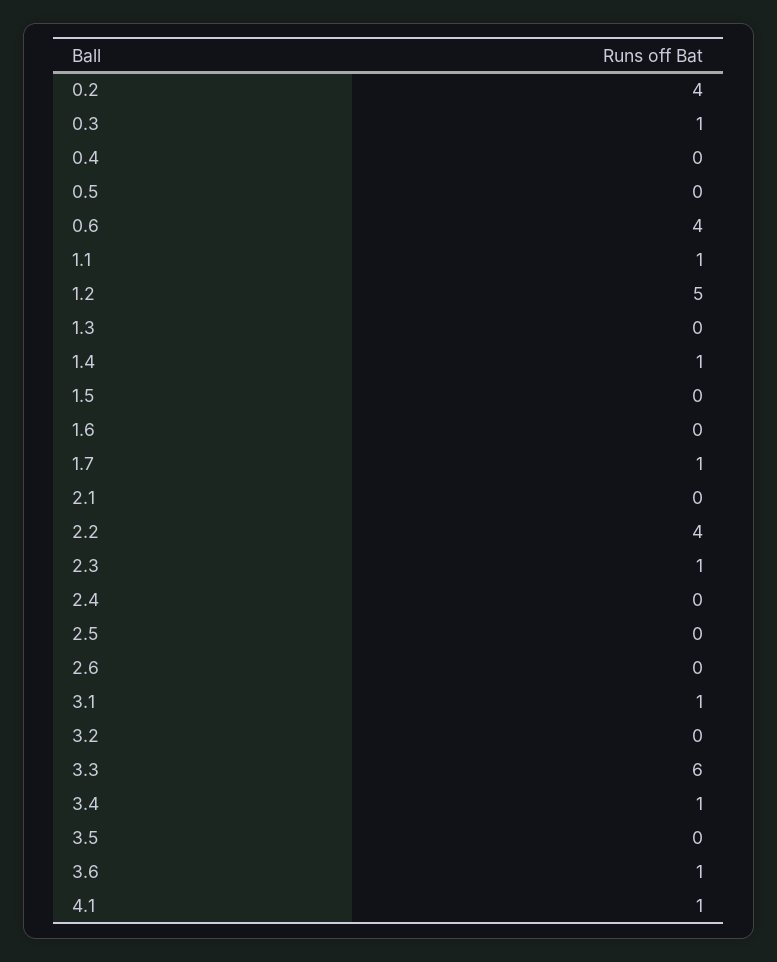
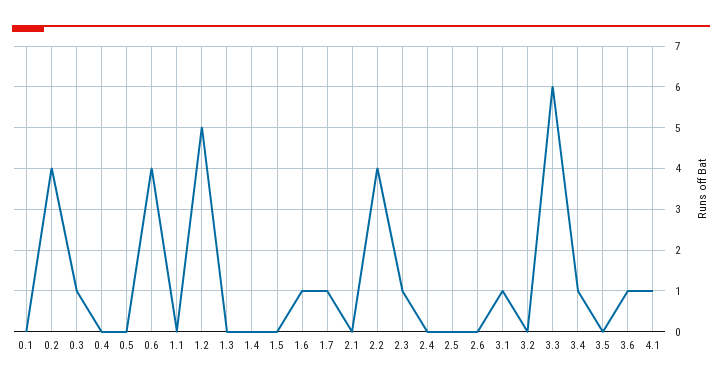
  {
    "0.2": 4,
    "0.3": 1,
    "0.4": 0,
    "0.5": 0,
    "0.6": 4,
-   "1.1": 1,
+   "1.1": 0,
    "1.2": 5,
    "1.3": 0,
-   "1.4": 1,
+   "1.4": 0,
    "1.5": 0,
-   "1.6": 0,
+   "1.6": 1,
    "1.7": 1,
    "2.1": 0,
    "2.2": 4,
    "2.3": 1,
    "2.4": 0,
    "2.5": 0,
    "2.6": 0,
    "3.1": 1,
    "3.2": 0,
    "3.3": 6,
    "3.4": 1,
    "3.5": 0,
    "3.6": 1,
-   "4.1": 1
+   "4.1": 1,
+   "0.1": 0
  }

